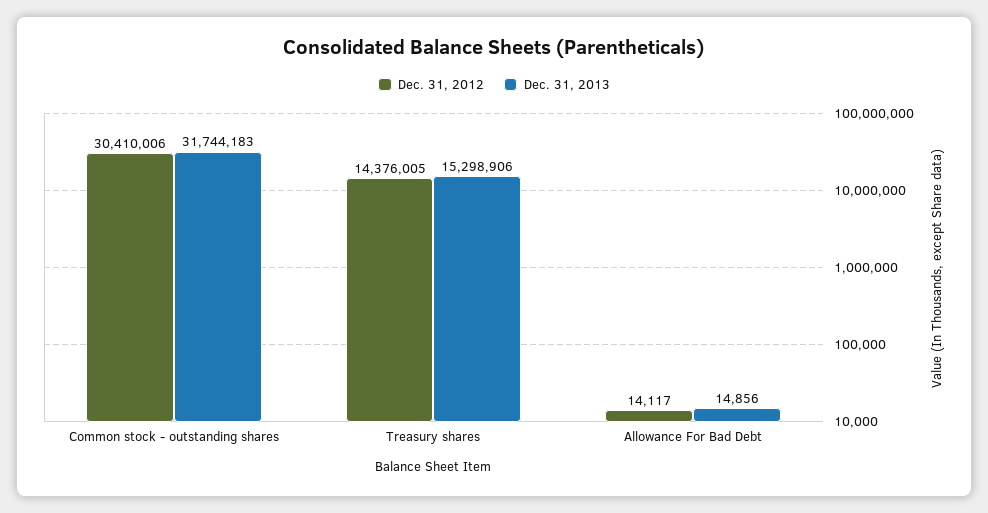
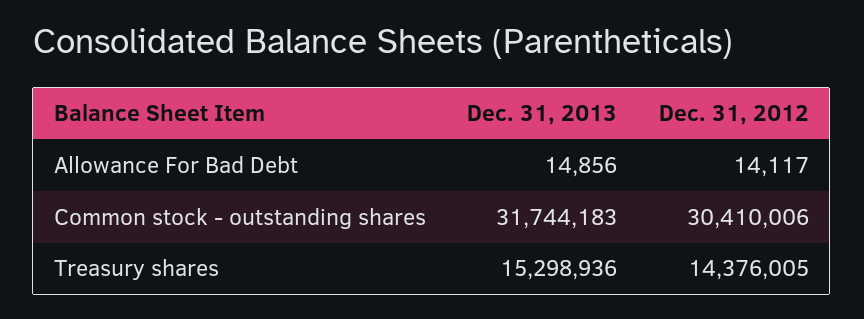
  {
    "Dec. 31, 2012": {
      "Common stock - outstanding shares": 30410006,
      "Treasury shares": 14376005,
      "Allowance For Bad Debt": 14117
    },
    "Dec. 31, 2013": {
      "Common stock - outstanding shares": 31744183,
-     "Treasury shares": 15298906,
+     "Treasury shares": 15298936,
      "Allowance For Bad Debt": 14856
    }
  }

